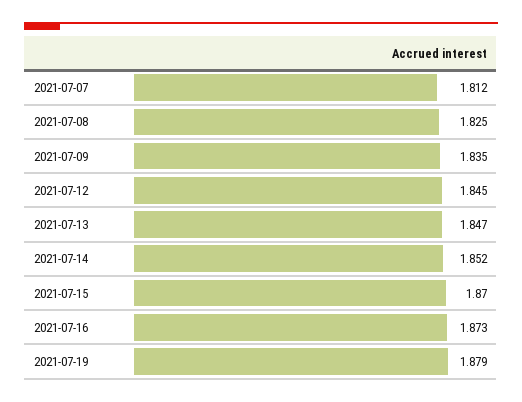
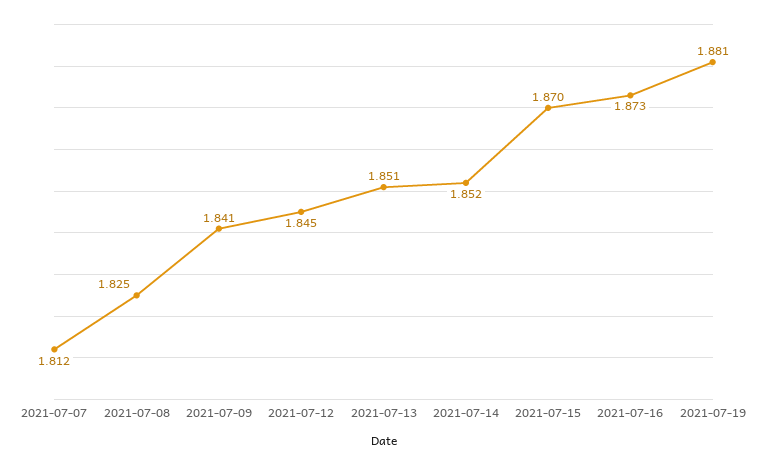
  {
    "2021-07-07": 1.812,
    "2021-07-08": 1.825,
-   "2021-07-09": 1.835,
+   "2021-07-09": 1.841,
    "2021-07-12": 1.845,
-   "2021-07-13": 1.847,
+   "2021-07-13": 1.851,
    "2021-07-14": 1.852,
    "2021-07-15": 1.87,
    "2021-07-16": 1.873,
-   "2021-07-19": 1.879
+   "2021-07-19": 1.881
  }

